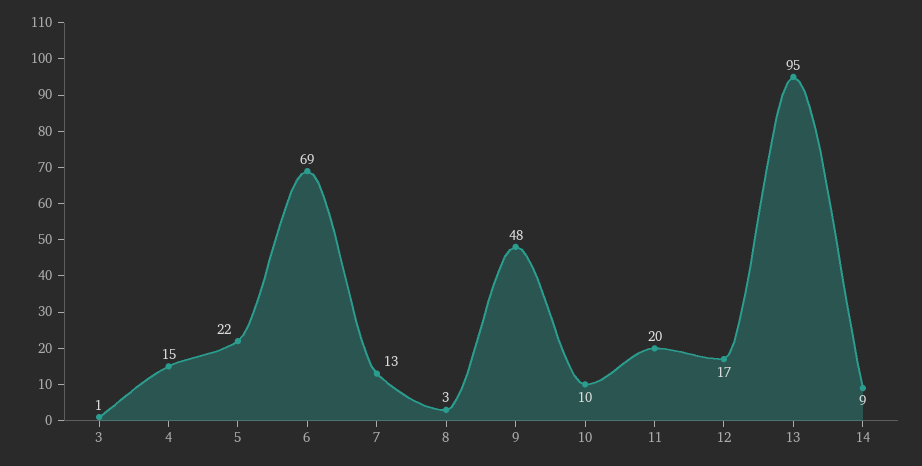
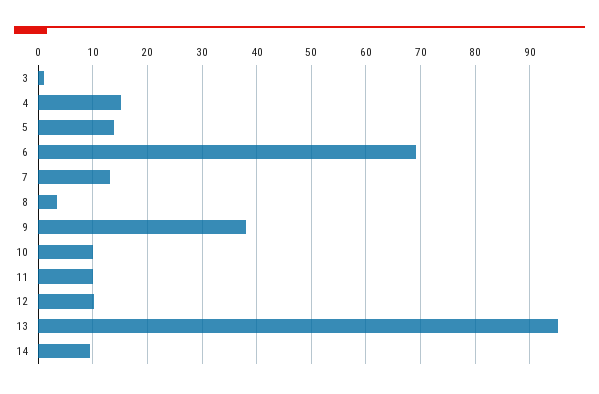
  {
    "3": 1,
    "4": 15,
-   "5": 22,
+   "5": 14,
    "6": 69,
    "7": 13,
    "8": 3,
-   "9": 48,
+   "9": 38,
    "10": 10,
-   "11": 20,
+   "11": 10,
-   "12": 17,
+   "12": 10,
    "13": 95,
    "14": 9
  }

